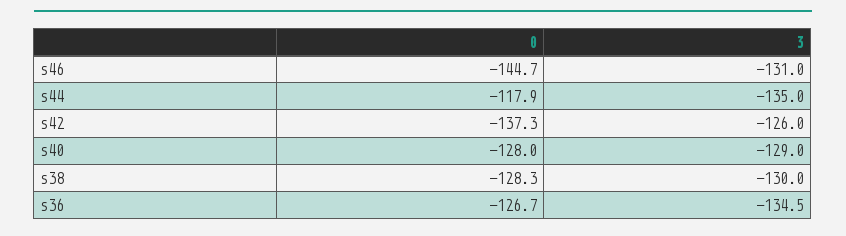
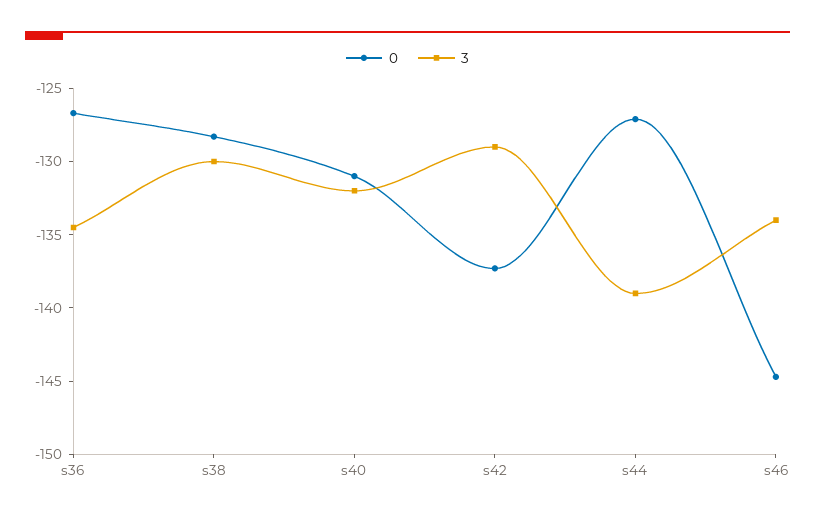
  {
    "0": {
      "s46": -144.7,
-     "s44": -117.9,
+     "s44": -127,
      "s42": -137.3,
-     "s40": -128,
+     "s40": -131,
      "s38": -128.3,
      "s36": -126.7
    },
    "3": {
-     "s46": -131,
+     "s46": -134,
-     "s44": -135,
+     "s44": -139,
-     "s42": -126,
+     "s42": -129,
-     "s40": -129,
+     "s40": -132,
      "s38": -130,
      "s36": -134.5
    }
  }

